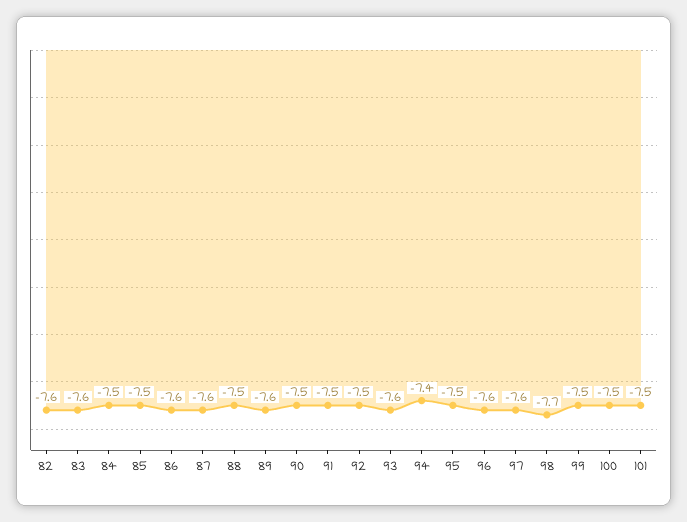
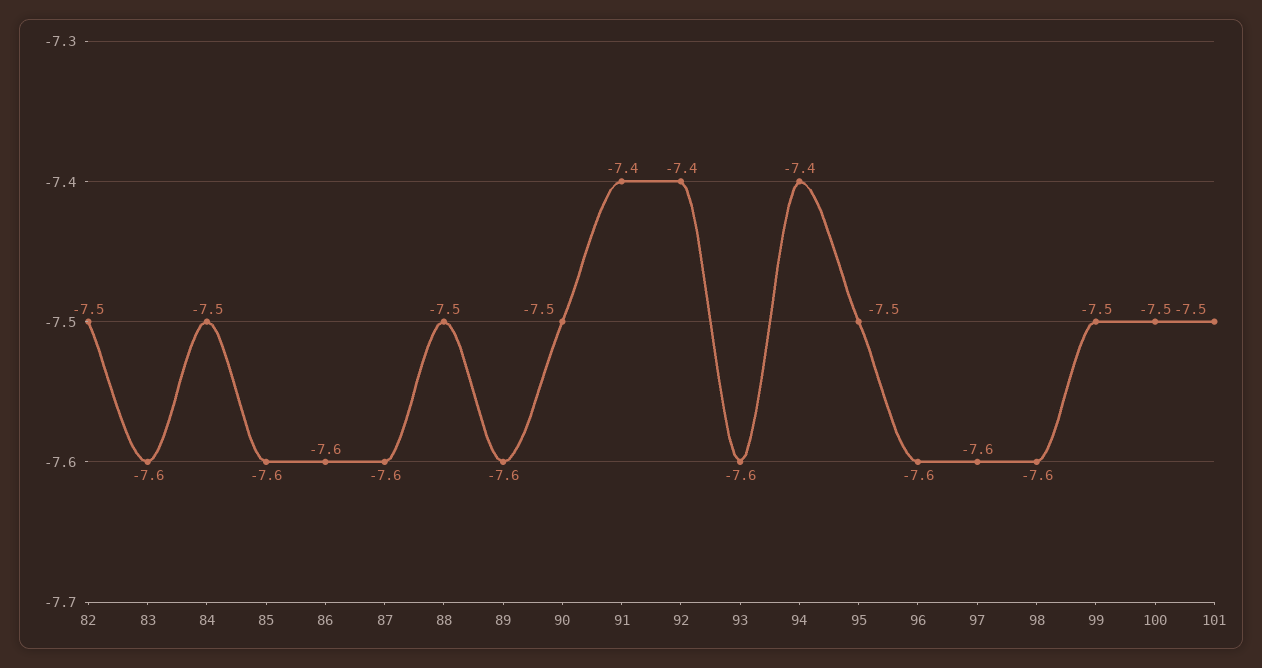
  {
-   "82": -7.6,
+   "82": -7.5,
    "83": -7.6,
    "84": -7.5,
-   "85": -7.5,
+   "85": -7.6,
    "86": -7.6,
    "87": -7.6,
    "88": -7.5,
    "89": -7.6,
    "90": -7.5,
-   "91": -7.5,
+   "91": -7.4,
-   "92": -7.5,
+   "92": -7.4,
    "93": -7.6,
    "94": -7.4,
    "95": -7.5,
    "96": -7.6,
    "97": -7.6,
-   "98": -7.7,
+   "98": -7.6,
    "99": -7.5,
    "100": -7.5,
    "101": -7.5
  }

